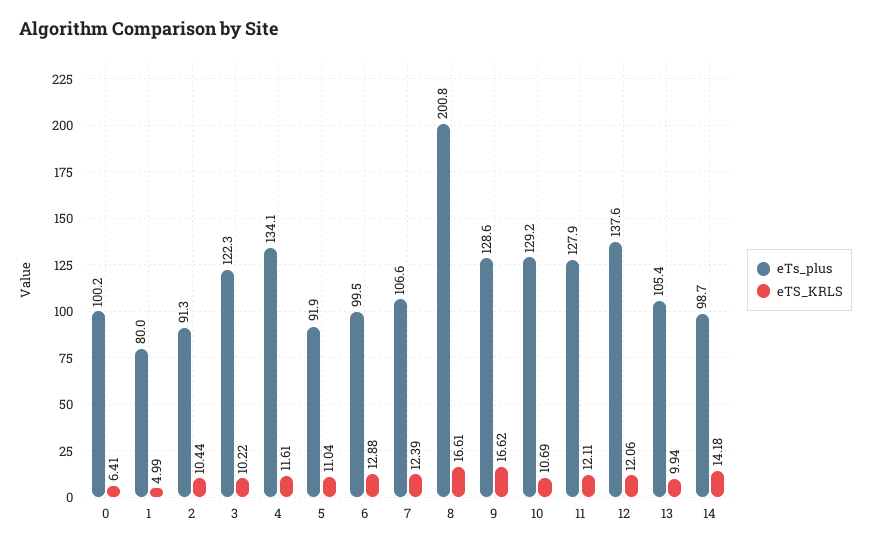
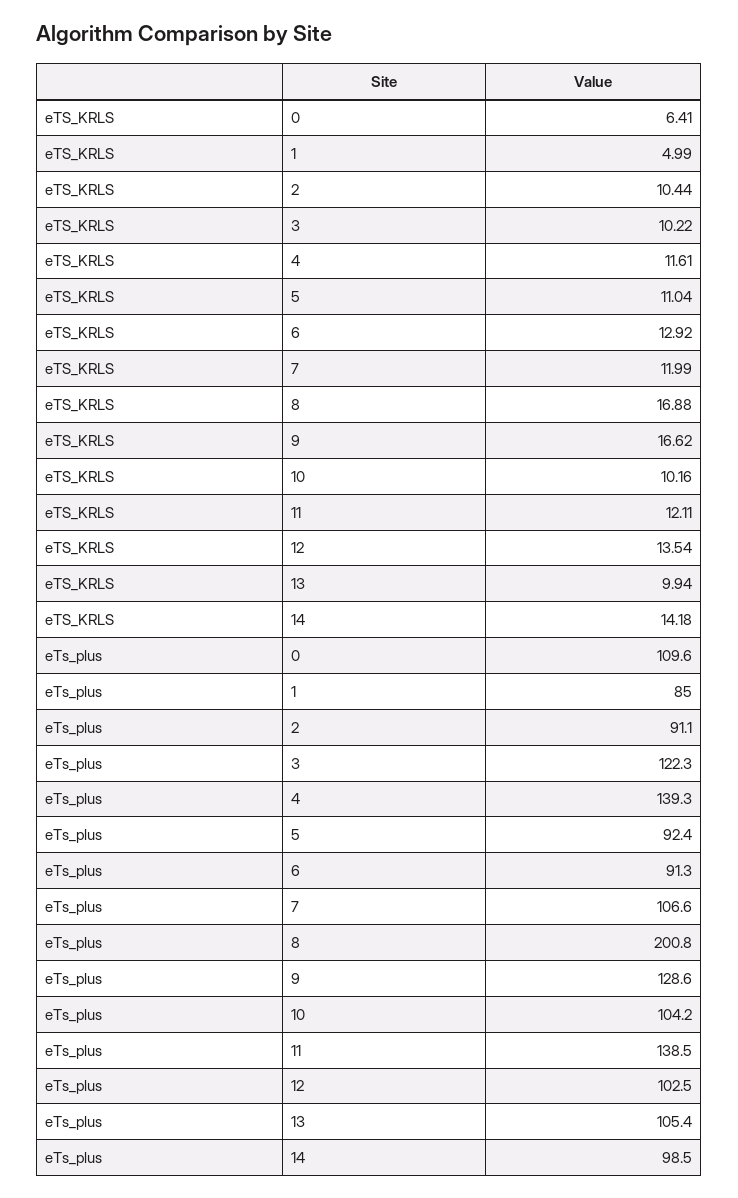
  {
    "eTs_plus": {
-     "0": 100.2,
+     "0": 109.6,
-     "1": 80,
+     "1": 85,
-     "2": 91.3,
+     "2": 91.1,
      "3": 122.3,
-     "4": 134.1,
+     "4": 139.3,
-     "5": 91.9,
+     "5": 92.4,
-     "6": 99.5,
+     "6": 91.3,
      "7": 106.6,
      "8": 200.8,
      "9": 128.6,
-     "10": 129.2,
+     "10": 104.2,
-     "11": 127.9,
+     "11": 138.5,
-     "12": 137.6,
+     "12": 102.5,
      "13": 105.4,
-     "14": 98.7
+     "14": 98.5
    },
    "eTS_KRLS": {
      "0": 6.41,
      "1": 4.99,
      "2": 10.44,
      "3": 10.22,
      "4": 11.61,
      "5": 11.04,
-     "6": 12.88,
+     "6": 12.92,
-     "7": 12.39,
+     "7": 11.99,
-     "8": 16.61,
+     "8": 16.88,
      "9": 16.62,
-     "10": 10.69,
+     "10": 10.16,
      "11": 12.11,
-     "12": 12.06,
+     "12": 13.54,
      "13": 9.94,
      "14": 14.18
    }
  }

